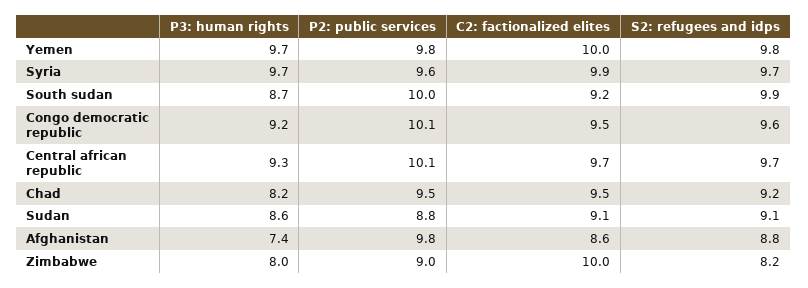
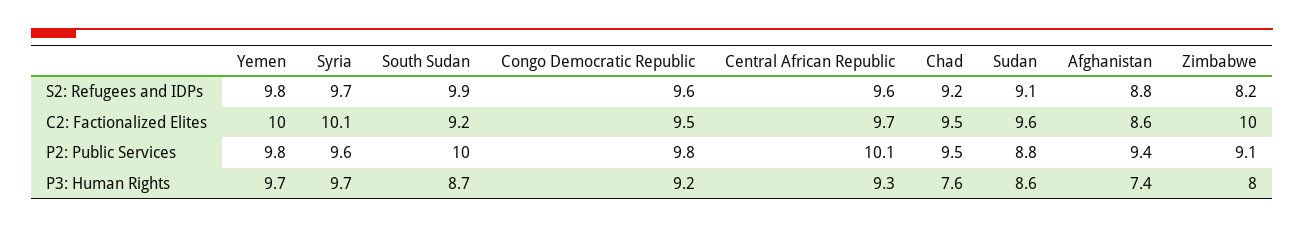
  {
    "P3: human rights": {
      "Yemen": 9.7,
      "Syria": 9.7,
      "South sudan": 8.7,
      "Congo democratic republic": 9.2,
      "Central african republic": 9.3,
-     "Chad": 8.2,
+     "Chad": 7.6,
      "Sudan": 8.6,
      "Afghanistan": 7.4,
      "Zimbabwe": 8
    },
    "P2: public services": {
      "Yemen": 9.8,
      "Syria": 9.6,
      "South sudan": 10,
-     "Congo democratic republic": 10.1,
+     "Congo democratic republic": 9.8,
      "Central african republic": 10.1,
      "Chad": 9.5,
      "Sudan": 8.8,
-     "Afghanistan": 9.8,
+     "Afghanistan": 9.4,
-     "Zimbabwe": 9
+     "Zimbabwe": 9.1
    },
    "C2: factionalized elites": {
      "Yemen": 10,
-     "Syria": 9.9,
+     "Syria": 10.1,
      "South sudan": 9.2,
      "Congo democratic republic": 9.5,
      "Central african republic": 9.7,
      "Chad": 9.5,
-     "Sudan": 9.1,
+     "Sudan": 9.6,
      "Afghanistan": 8.6,
      "Zimbabwe": 10
    },
    "S2: refugees and idps": {
      "Yemen": 9.8,
      "Syria": 9.7,
      "South sudan": 9.9,
      "Congo democratic republic": 9.6,
-     "Central african republic": 9.7,
+     "Central african republic": 9.6,
      "Chad": 9.2,
      "Sudan": 9.1,
      "Afghanistan": 8.8,
      "Zimbabwe": 8.2
    }
  }

